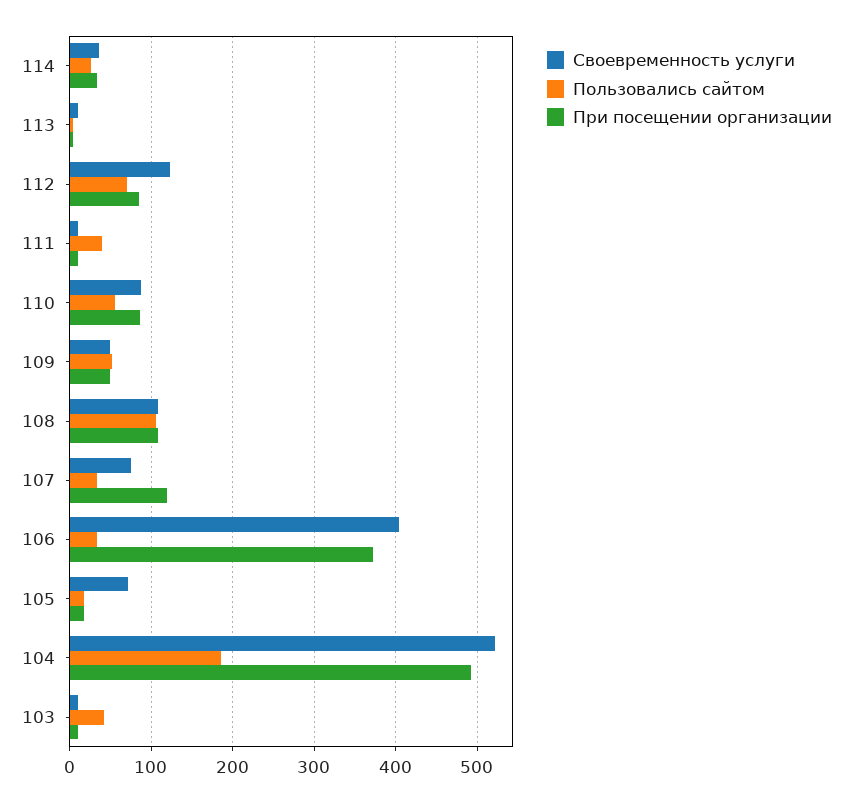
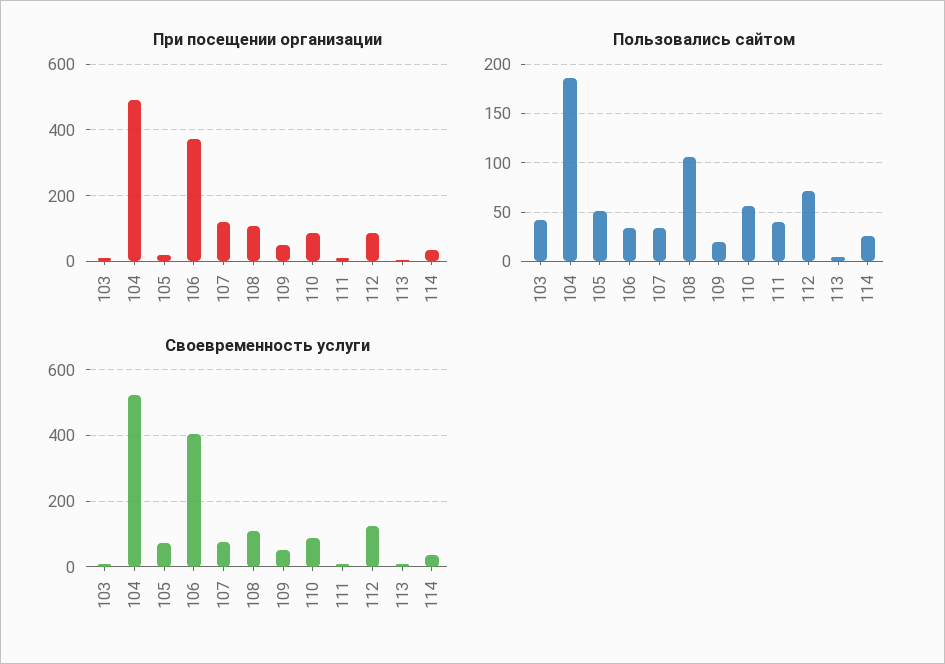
  {
    "Своевременность услуги": {
      "114": 40,
      "113": 10,
      "112": 120,
      "111": 10,
      "110": 90,
      "109": 50,
      "108": 110,
      "107": 80,
      "106": 400,
      "105": 70,
      "104": 520,
      "103": 10
    },
    "Пользовались сайтом": {
      "114": 30,
      "113": 0,
      "112": 70,
      "111": 40,
      "110": 60,
-     "109": 50,
+     "109": 20,
      "108": 110,
      "107": 30,
      "106": 30,
-     "105": 20,
+     "105": 50,
      "104": 190,
      "103": 40
    },
    "При посещении организации": {
      "114": 30,
      "113": 0,
      "112": 90,
      "111": 10,
      "110": 90,
      "109": 50,
      "108": 110,
      "107": 120,
      "106": 370,
      "105": 20,
      "104": 490,
      "103": 10
    }
  }

